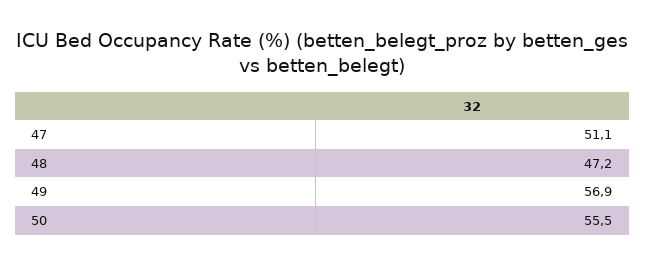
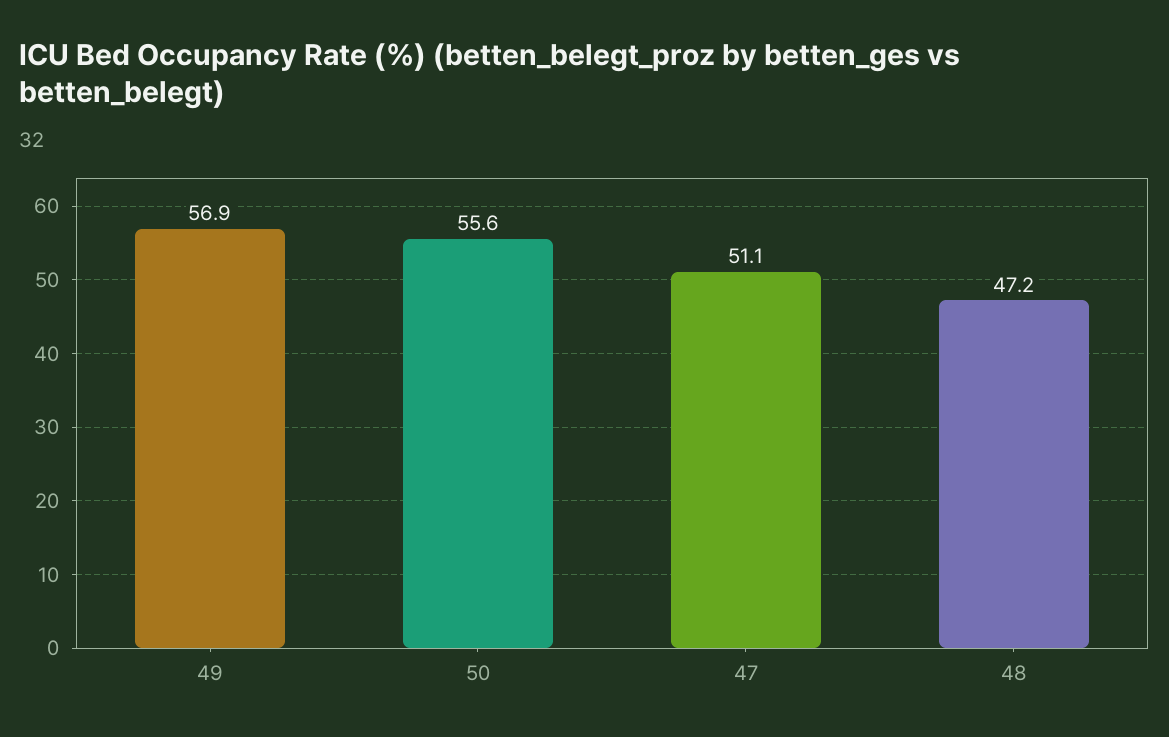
  {
    "47": 51.1,
    "48": 47.2,
    "49": 56.9,
-   "50": 55.5
+   "50": 55.6
  }

